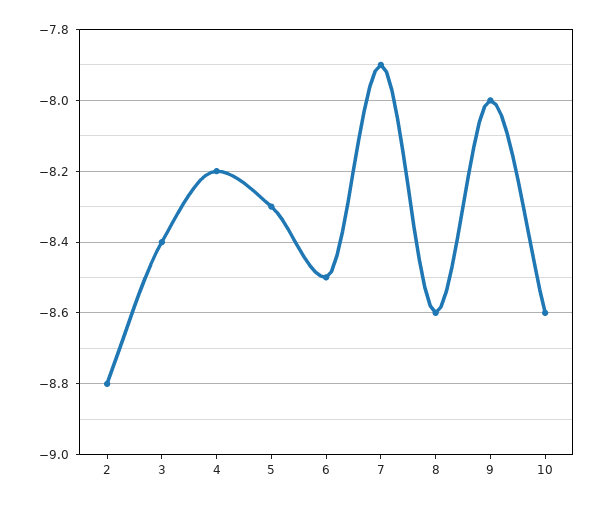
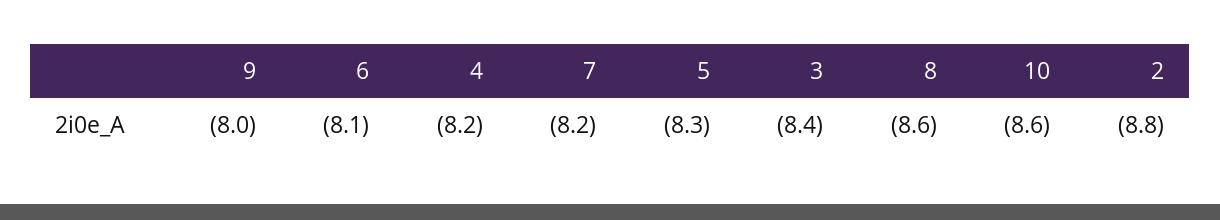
  {
    "2": -8.8,
    "3": -8.4,
    "4": -8.2,
    "5": -8.3,
-   "6": -8.5,
+   "6": -8.1,
-   "7": -7.9,
+   "7": -8.2,
    "8": -8.6,
    "9": -8,
    "10": -8.6
  }

